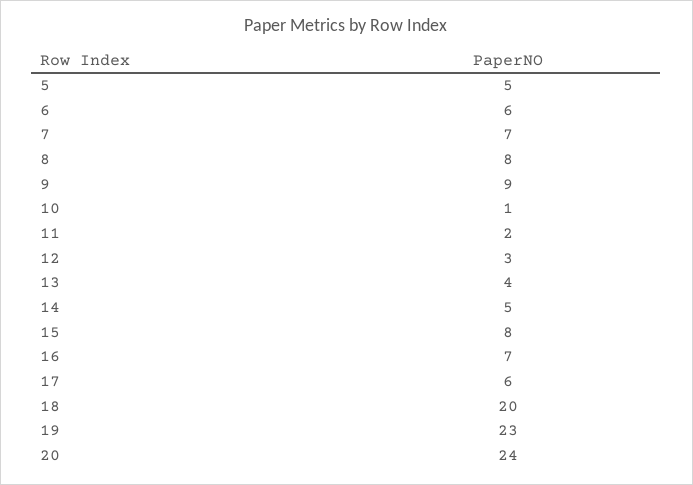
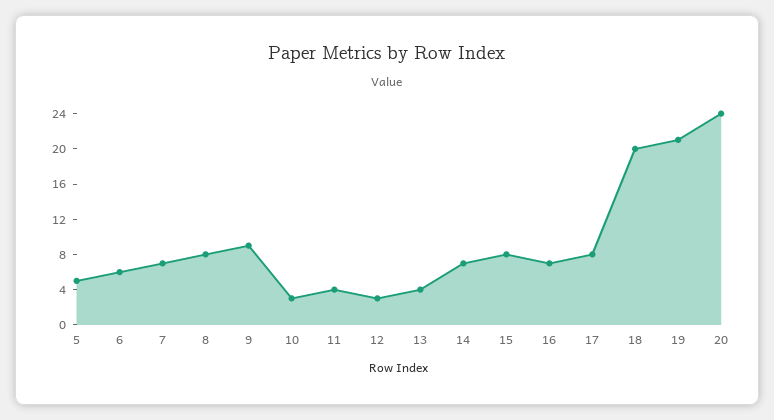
  {
    "5": 5,
    "6": 6,
    "7": 7,
    "8": 8,
    "9": 9,
-   "10": 1,
+   "10": 3,
-   "11": 2,
+   "11": 4,
    "12": 3,
    "13": 4,
-   "14": 5,
+   "14": 7,
    "15": 8,
    "16": 7,
-   "17": 6,
+   "17": 8,
    "18": 20,
-   "19": 23,
+   "19": 21,
    "20": 24
  }

